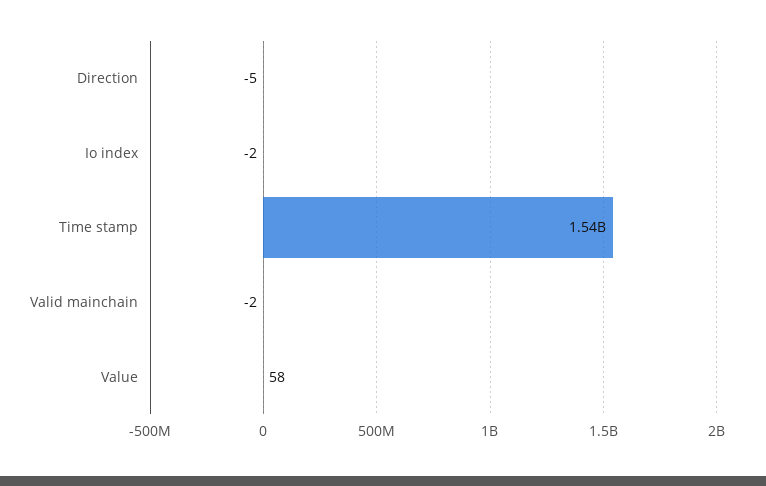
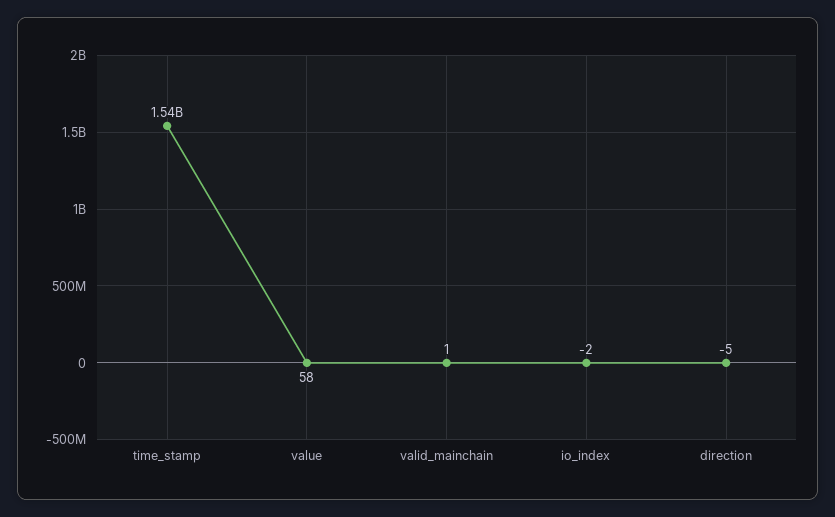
  {
    "Direction": -5,
    "Io index": -2,
    "Time stamp": 1540000000,
-   "Valid mainchain": -2,
+   "Valid mainchain": 1,
    "Value": 58
  }

